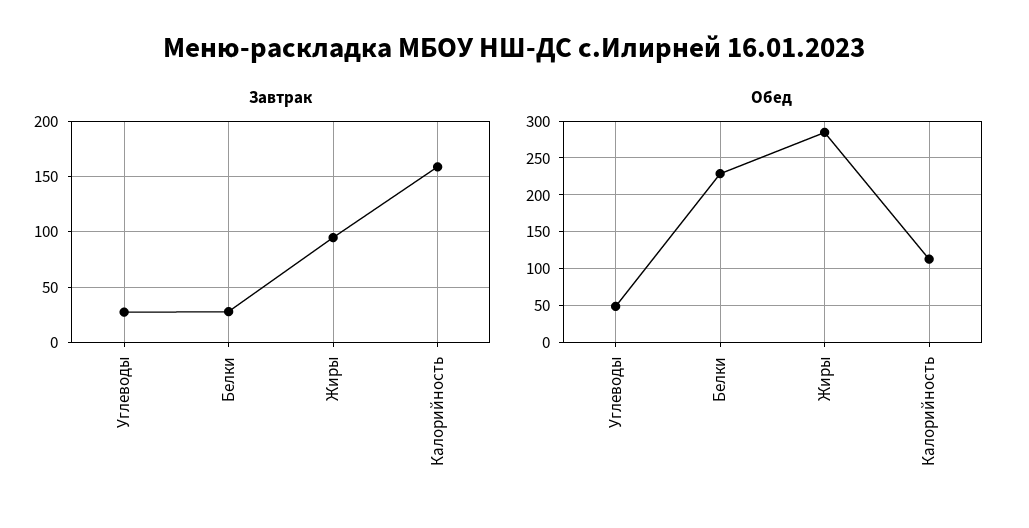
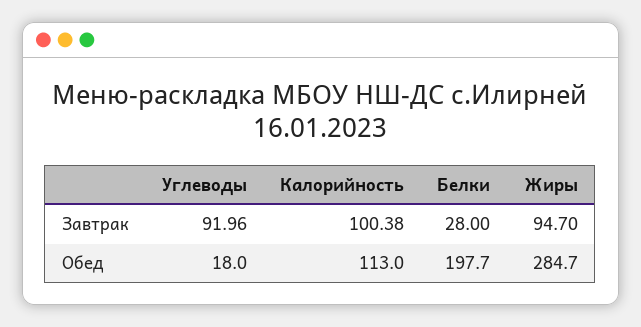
  {
    "Завтрак": {
-     "Углеводы": 30,
+     "Углеводы": 91.96,
      "Белки": 28,
      "Жиры": 94.7,
-     "Калорийность": 160
+     "Калорийность": 100.38
    },
    "Обед": {
-     "Углеводы": 50,
+     "Углеводы": 18,
-     "Белки": 230,
+     "Белки": 197.7,
      "Жиры": 284.7,
      "Калорийность": 113
    }
  }

